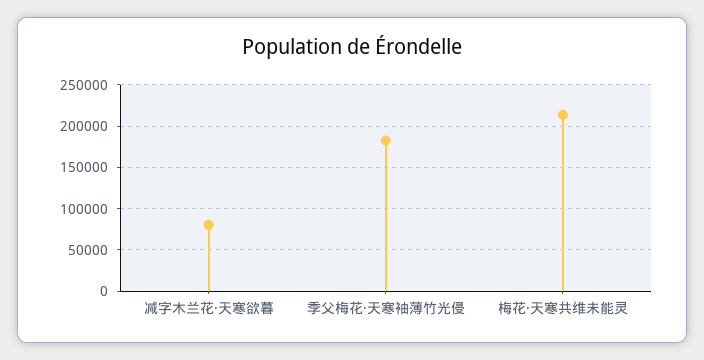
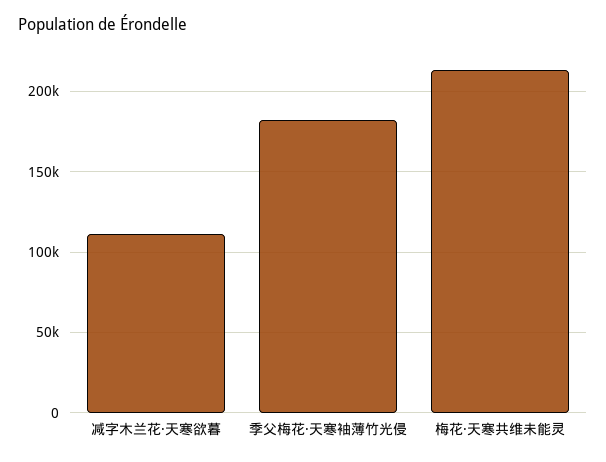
  {
-   "减字木兰花·天寒欲暮": 80000,
+   "减字木兰花·天寒欲暮": 110000,
    "季父梅花·天寒袖薄竹光侵": 185000,
    "梅花·天寒共维未能灵": 215000
  }

